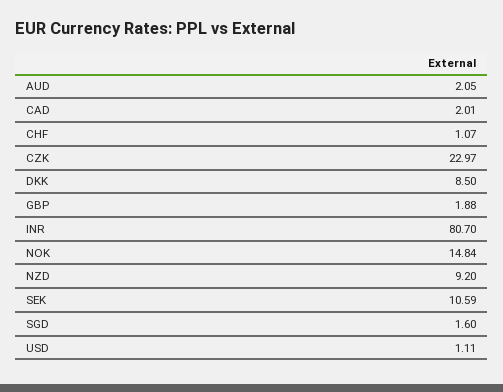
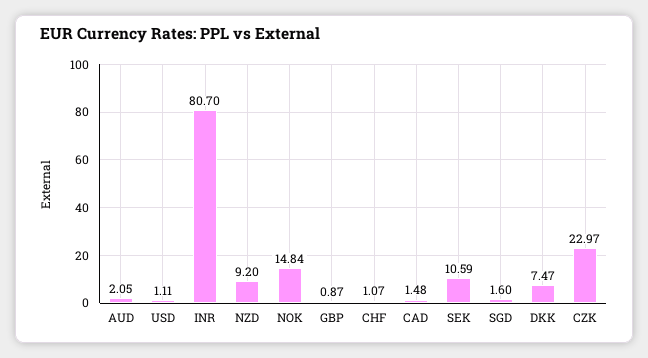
  {
    "AUD": 2.05,
-   "CAD": 2.01,
+   "CAD": 1.48,
    "CHF": 1.07,
    "CZK": 22.97,
-   "DKK": 8.5,
+   "DKK": 7.47,
-   "GBP": 1.88,
+   "GBP": 0.87,
    "INR": 80.7,
    "NOK": 14.84,
    "NZD": 9.2,
    "SEK": 10.59,
    "SGD": 1.6,
    "USD": 1.11
  }

